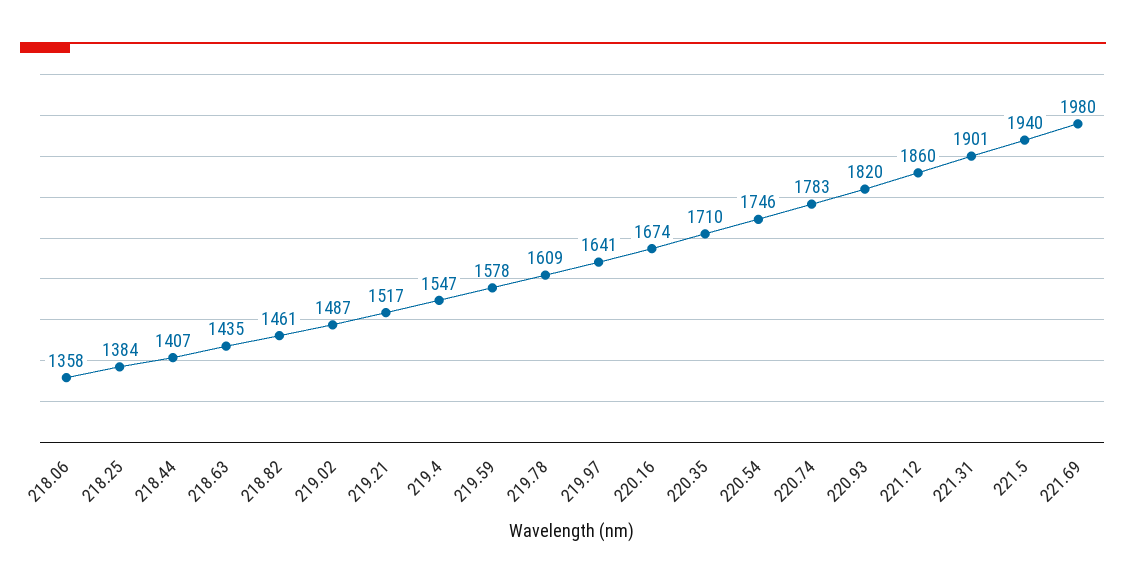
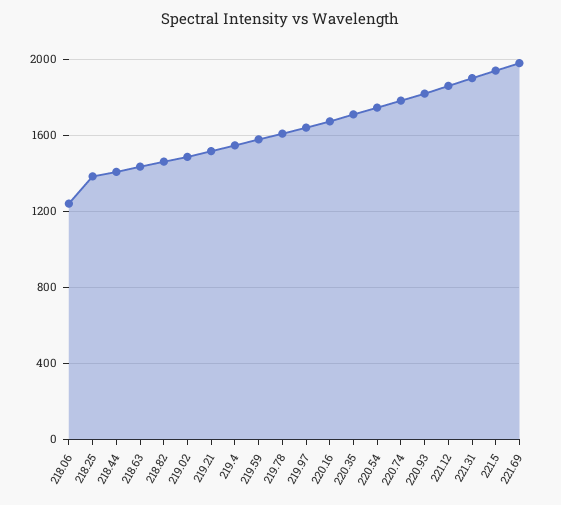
  {
-   "218.06": 1358,
+   "218.06": 1250,
    "218.25": 1384,
    "218.44": 1407,
    "218.63": 1435,
    "218.82": 1461,
    "219.02": 1487,
    "219.21": 1517,
    "219.4": 1547,
    "219.59": 1578,
    "219.78": 1609,
    "219.97": 1641,
    "220.16": 1674,
    "220.35": 1710,
    "220.54": 1746,
    "220.74": 1783,
    "220.93": 1820,
    "221.12": 1860,
    "221.31": 1901,
    "221.5": 1940,
    "221.69": 1980
  }

